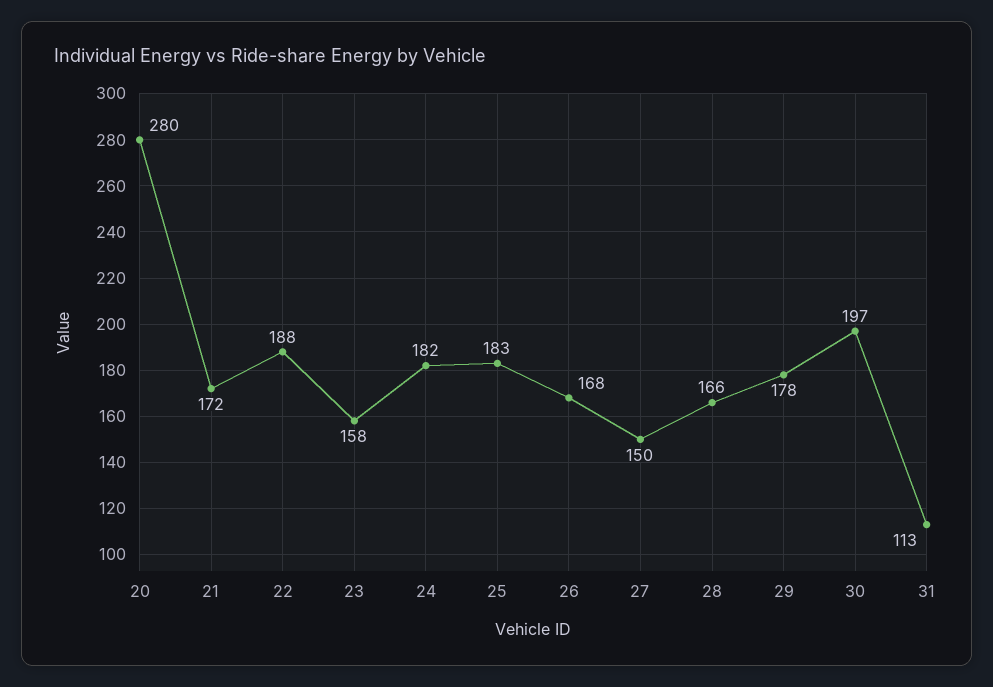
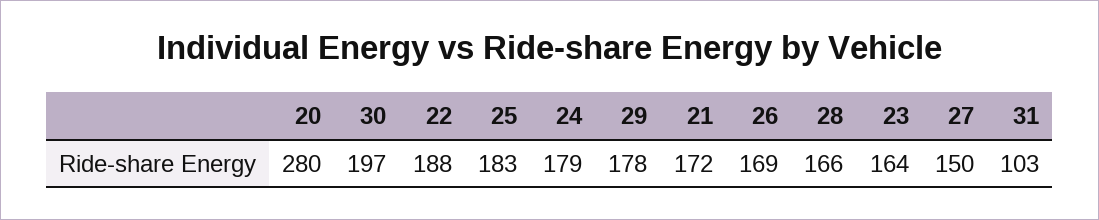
  {
    "20": 280,
    "21": 172,
    "22": 188,
-   "23": 158,
+   "23": 164,
-   "24": 182,
+   "24": 179,
    "25": 183,
-   "26": 168,
+   "26": 169,
    "27": 150,
    "28": 166,
    "29": 178,
    "30": 197,
-   "31": 113
+   "31": 103
  }

